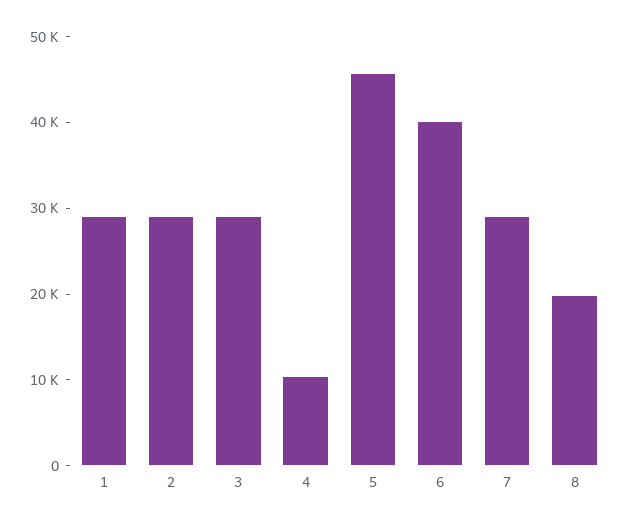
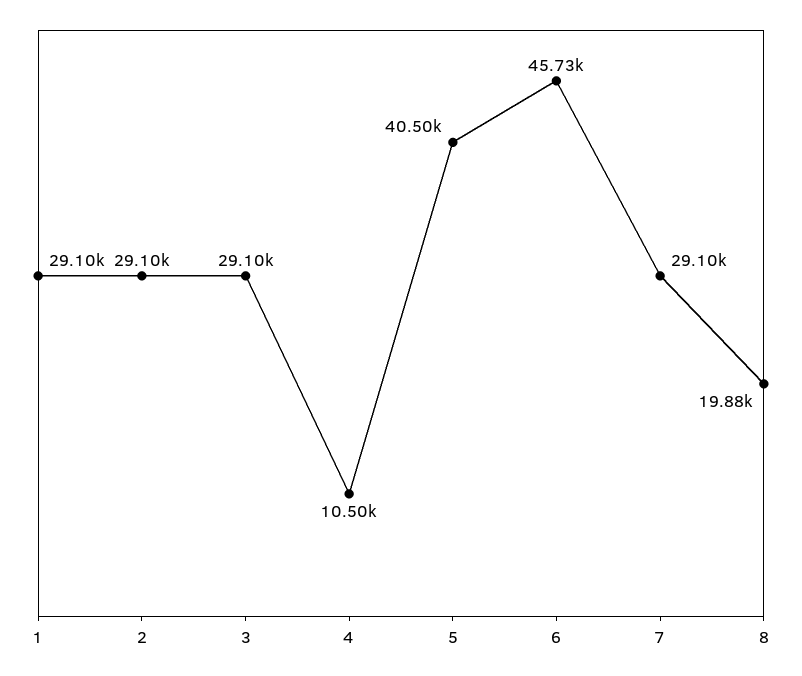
  {
    "1": 29100,
    "2": 29100,
    "3": 29100,
    "4": 10500,
-   "5": 46000,
+   "5": 40500,
-   "6": 40000,
+   "6": 45730,
    "7": 29100,
    "8": 19880
  }

